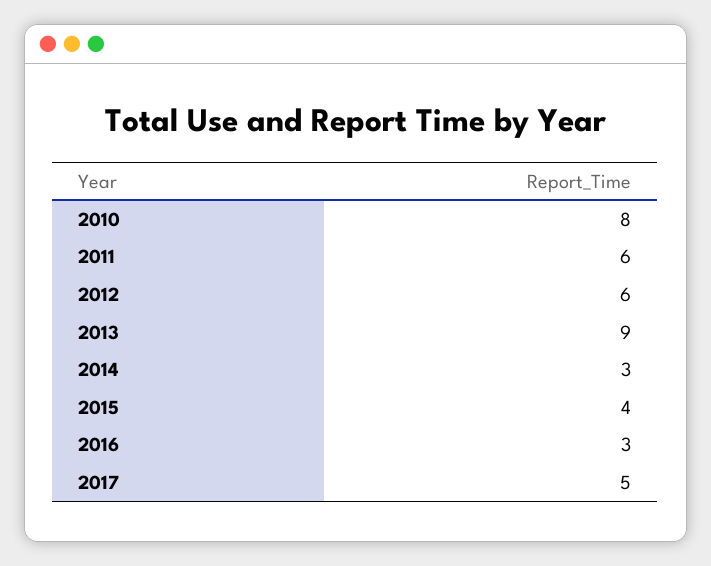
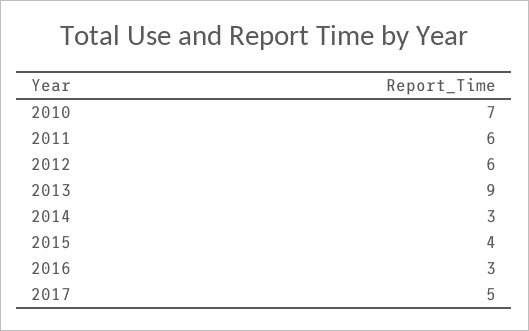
  {
-   "2010": 8,
+   "2010": 7,
    "2011": 6,
    "2012": 6,
    "2013": 9,
    "2014": 3,
    "2015": 4,
    "2016": 3,
    "2017": 5
  }

